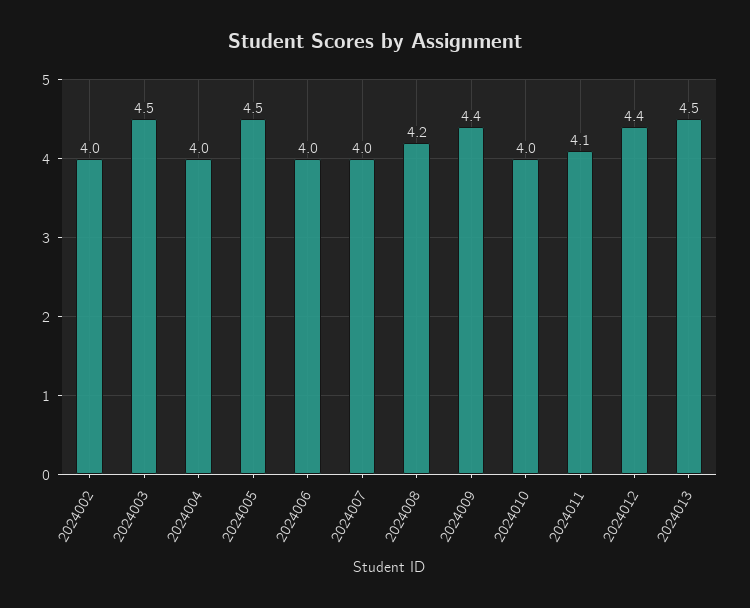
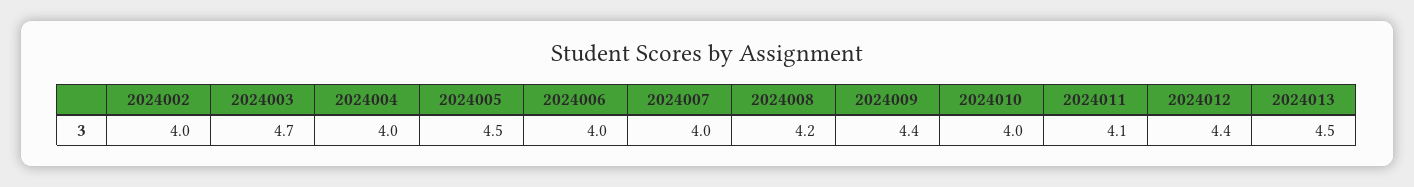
  {
    "2024002": 4,
-   "2024003": 4.5,
+   "2024003": 4.7,
    "2024004": 4,
    "2024005": 4.5,
    "2024006": 4,
    "2024007": 4,
    "2024008": 4.2,
    "2024009": 4.4,
    "2024010": 4,
    "2024011": 4.1,
    "2024012": 4.4,
    "2024013": 4.5
  }

